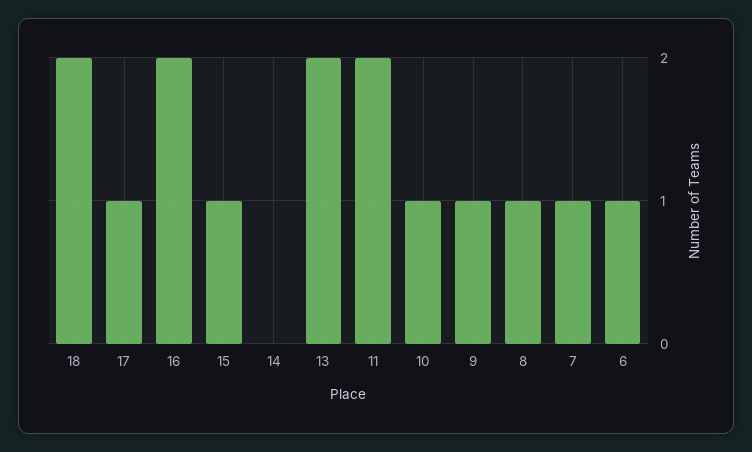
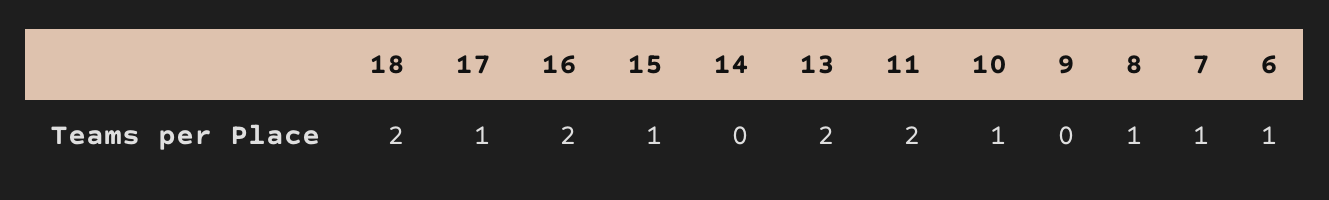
  {
    "18": 2,
    "17": 1,
    "16": 2,
    "15": 1,
    "14": 0,
    "13": 2,
    "11": 2,
    "10": 1,
-   "9": 1,
+   "9": 0,
    "8": 1,
    "7": 1,
    "6": 1
  }

